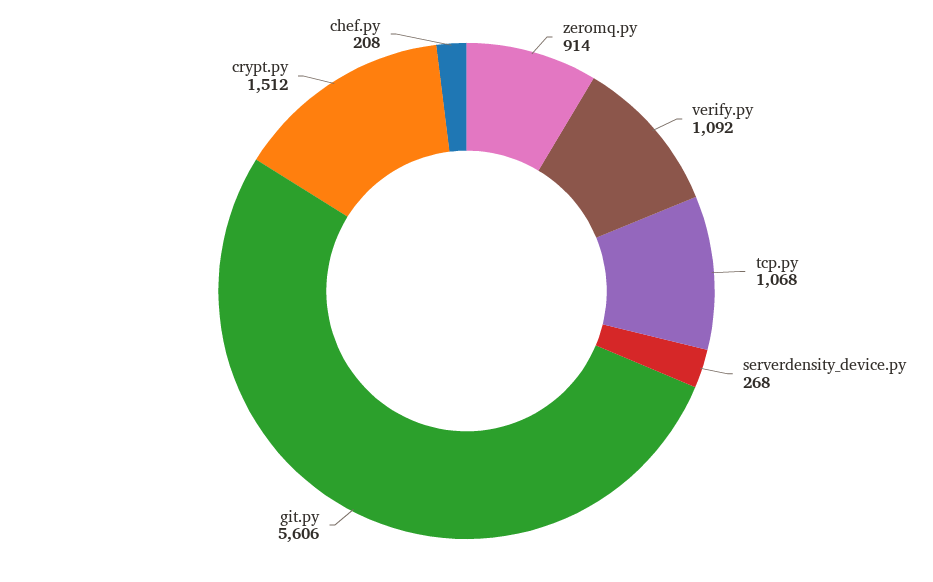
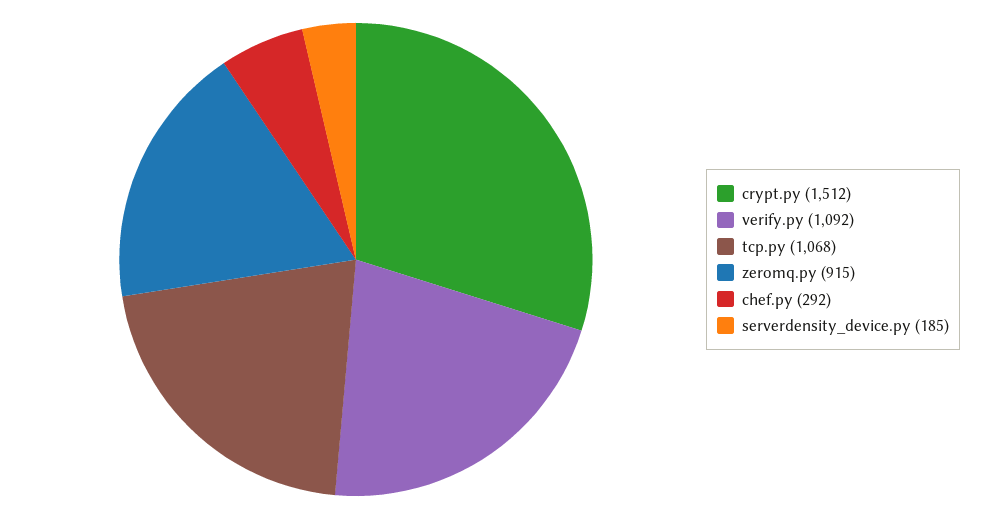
  {
-   "zeromq.py": 914,
+   "zeromq.py": 915,
    "verify.py": 1092,
    "tcp.py": 1068,
-   "serverdensity_device.py": 268,
+   "serverdensity_device.py": 185,
-   "git.py": 5606,
    "crypt.py": 1512,
-   "chef.py": 208
+   "chef.py": 292
  }

